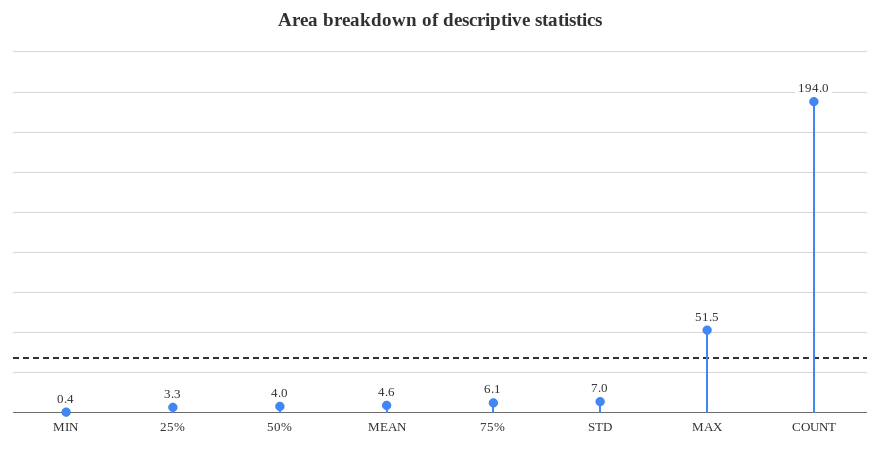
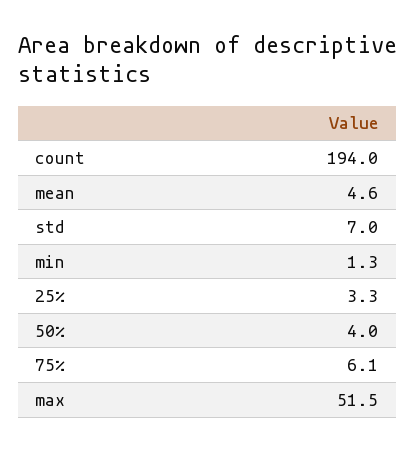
  {
-   "MIN": 0.4,
+   "MIN": 1.3,
    "25%": 3.3,
    "50%": 4,
    "MEAN": 4.6,
    "75%": 6.1,
    "STD": 7,
    "MAX": 51.5,
    "COUNT": 194
  }

